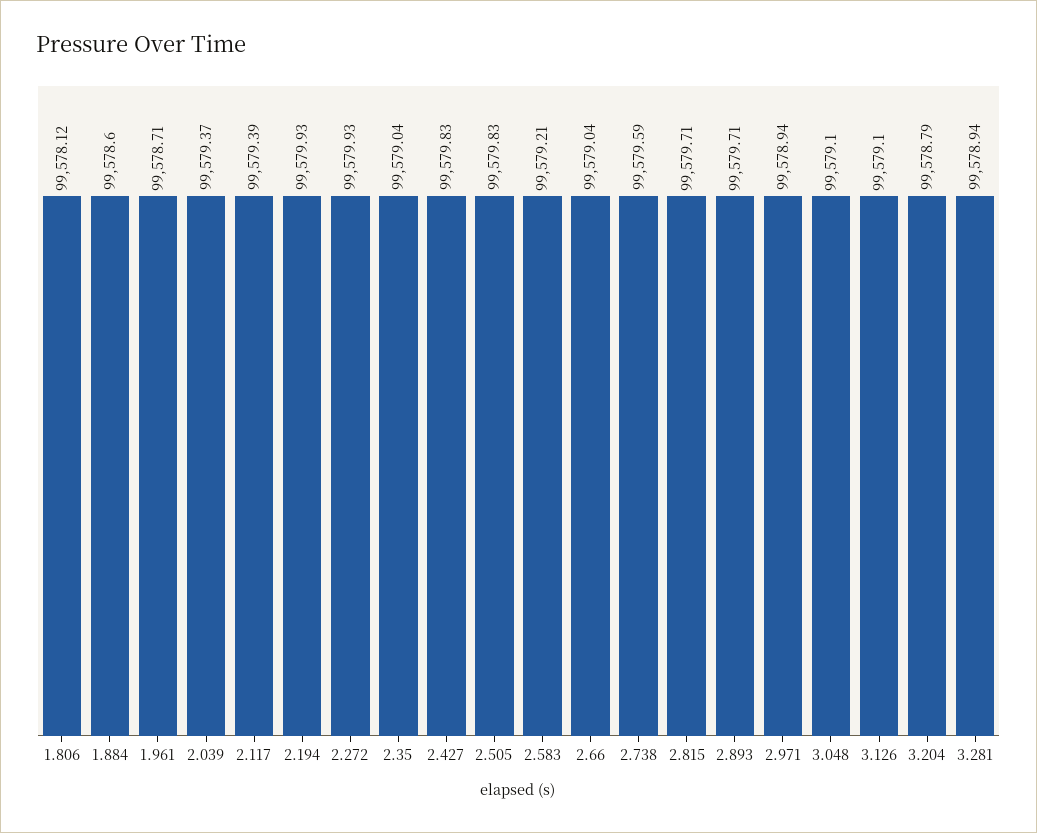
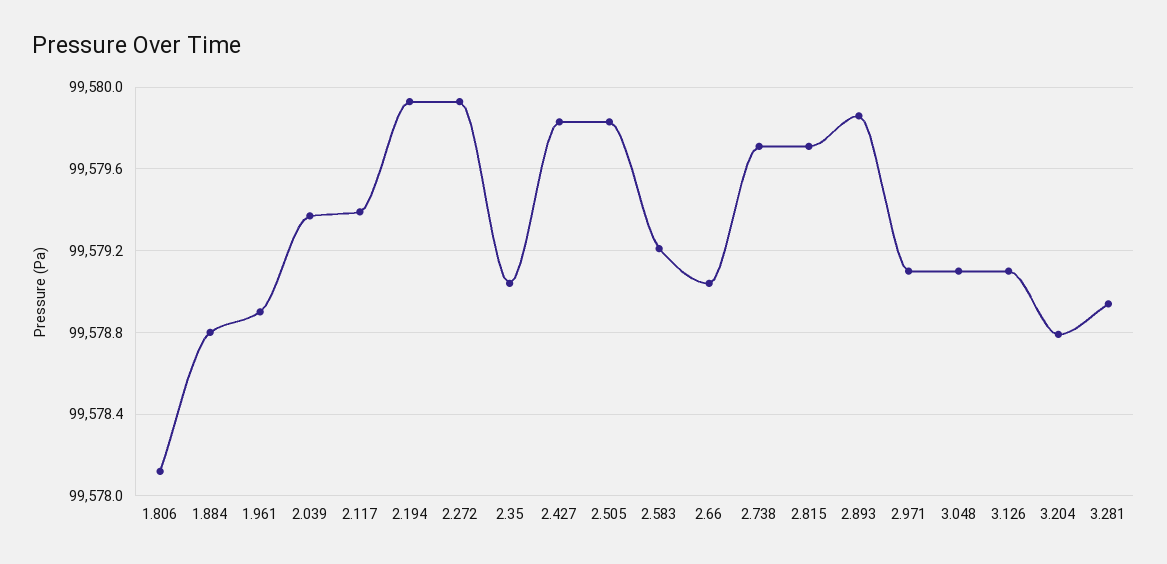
  {
    "1.806": 99578.12,
-   "1.884": 99578.6,
+   "1.884": 99578.8,
-   "1.961": 99578.71,
+   "1.961": 99578.9,
    "2.039": 99579.37,
    "2.117": 99579.39,
    "2.194": 99579.93,
    "2.272": 99579.93,
    "2.35": 99579.04,
    "2.427": 99579.83,
    "2.505": 99579.83,
    "2.583": 99579.21,
    "2.66": 99579.04,
-   "2.738": 99579.59,
+   "2.738": 99579.7,
    "2.815": 99579.71,
-   "2.893": 99579.71,
+   "2.893": 99579.85,
-   "2.971": 99578.94,
+   "2.971": 99579.1,
    "3.048": 99579.1,
    "3.126": 99579.1,
    "3.204": 99578.79,
    "3.281": 99578.94
  }

